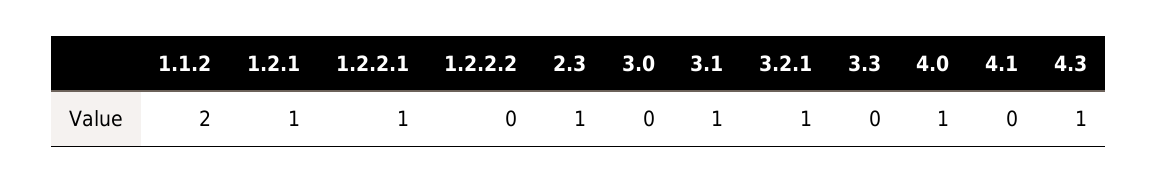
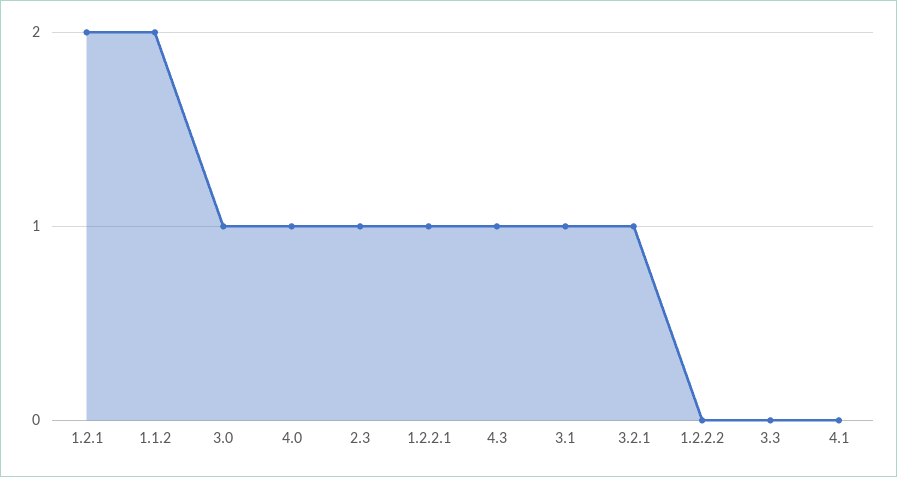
  {
    "1.1.2": 2,
-   "1.2.1": 1,
+   "1.2.1": 2,
    "1.2.2.1": 1,
    "1.2.2.2": 0,
    "2.3": 1,
-   "3.0": 0,
+   "3.0": 1,
    "3.1": 1,
    "3.2.1": 1,
    "3.3": 0,
    "4.0": 1,
    "4.1": 0,
    "4.3": 1
  }

